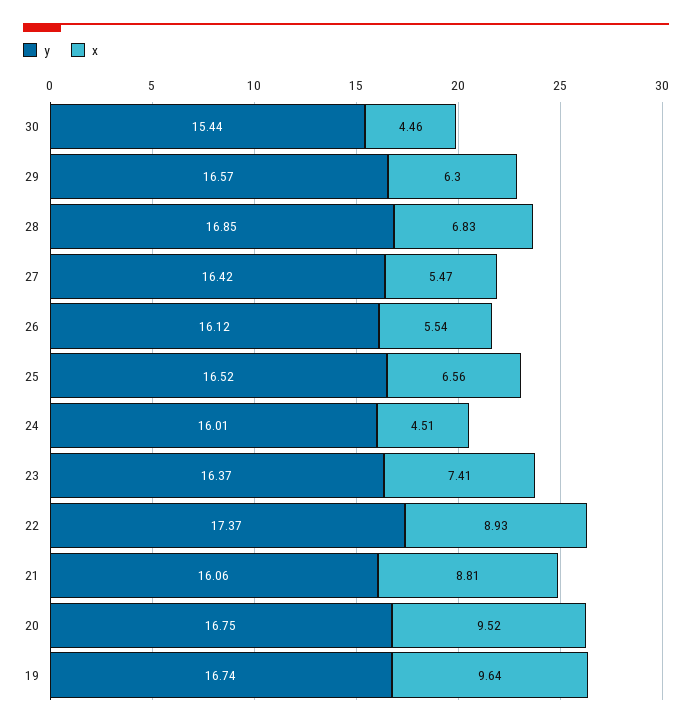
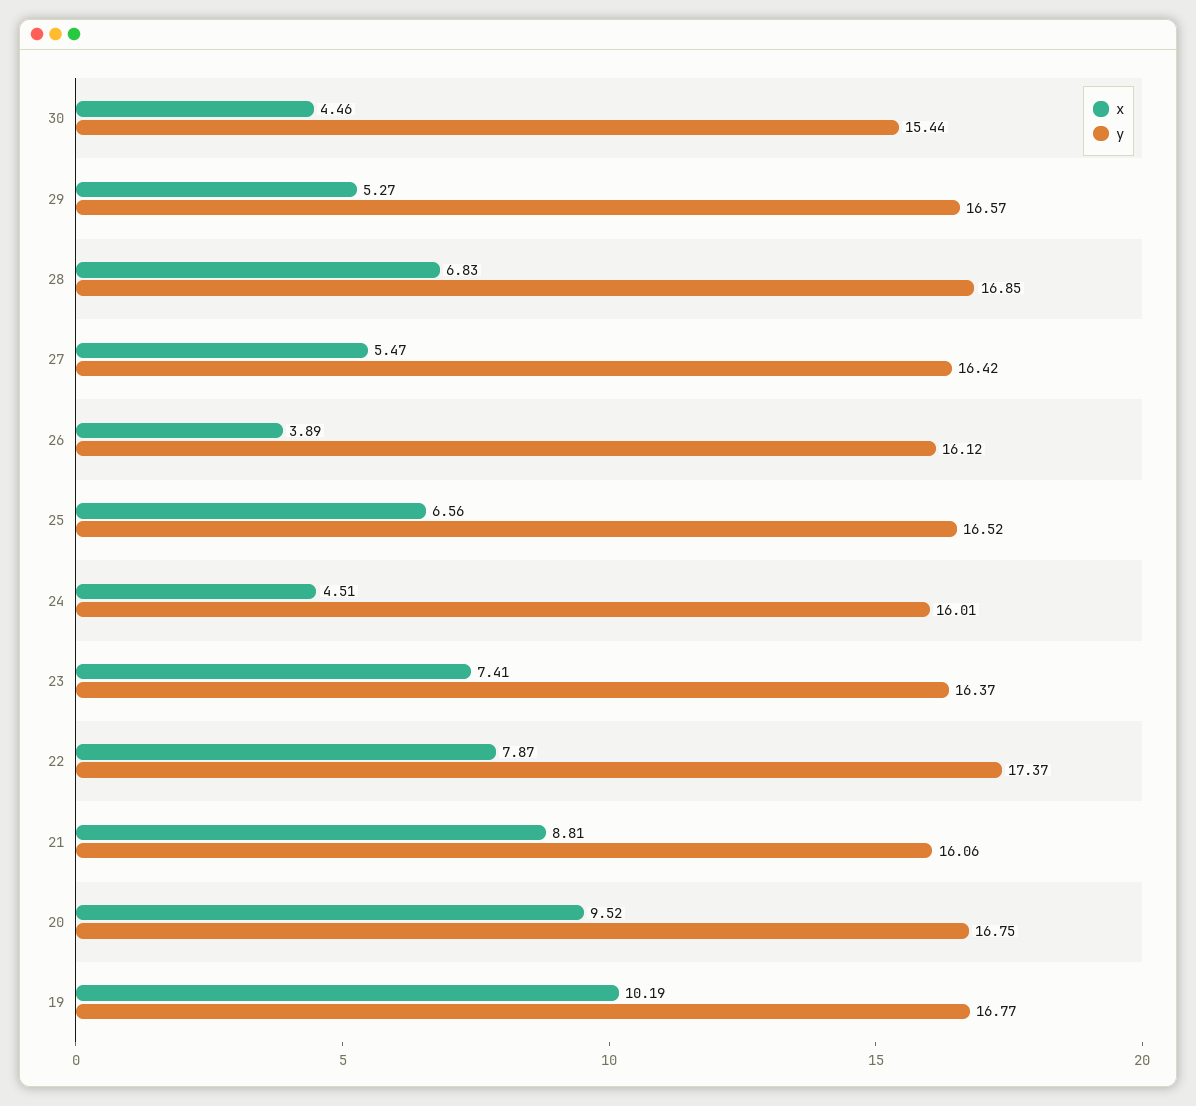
  {
    "y": {
      "30": 15.44,
      "29": 16.57,
      "28": 16.85,
      "27": 16.42,
      "26": 16.12,
      "25": 16.52,
      "24": 16.01,
      "23": 16.37,
      "22": 17.37,
      "21": 16.06,
      "20": 16.75,
-     "19": 16.74
+     "19": 16.77
    },
    "x": {
      "30": 4.46,
-     "29": 6.3,
+     "29": 5.27,
      "28": 6.83,
      "27": 5.47,
-     "26": 5.54,
+     "26": 3.89,
      "25": 6.56,
      "24": 4.51,
      "23": 7.41,
-     "22": 8.93,
+     "22": 7.87,
      "21": 8.81,
      "20": 9.52,
-     "19": 9.64
+     "19": 10.19
    }
  }

